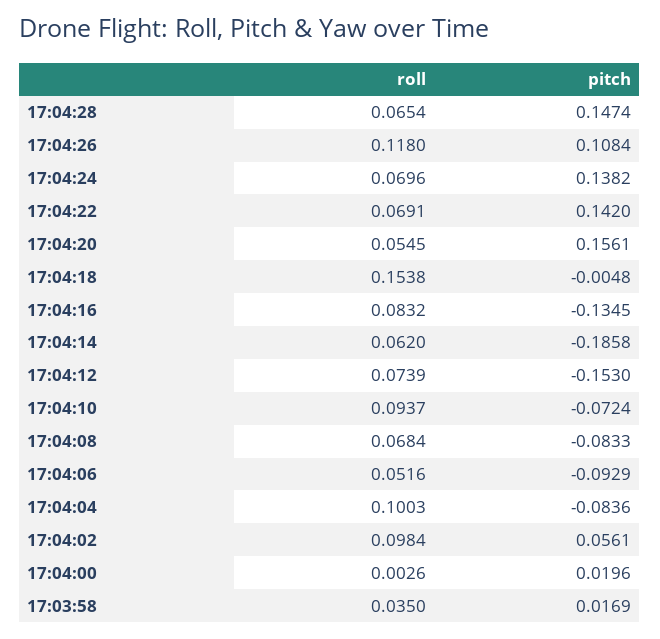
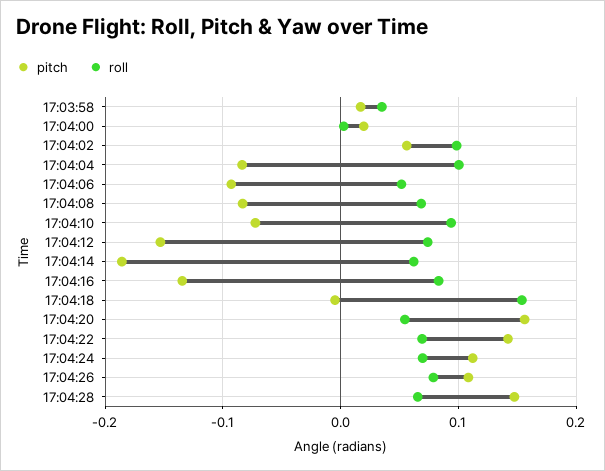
  {
    "roll": {
      "17:04:28": 0.0654,
-     "17:04:26": 0.118,
+     "17:04:26": 0.08,
      "17:04:24": 0.0696,
      "17:04:22": 0.0691,
      "17:04:20": 0.0545,
      "17:04:18": 0.1538,
      "17:04:16": 0.0832,
      "17:04:14": 0.062,
      "17:04:12": 0.0739,
      "17:04:10": 0.0937,
      "17:04:08": 0.0684,
      "17:04:06": 0.0516,
      "17:04:04": 0.1003,
      "17:04:02": 0.0984,
      "17:04:00": 0.0026,
      "17:03:58": 0.035
    },
    "pitch": {
      "17:04:28": 0.1474,
      "17:04:26": 0.1084,
-     "17:04:24": 0.1382,
+     "17:04:24": 0.11,
      "17:04:22": 0.142,
      "17:04:20": 0.1561,
      "17:04:18": -0.0048,
      "17:04:16": -0.1345,
      "17:04:14": -0.1858,
      "17:04:12": -0.153,
      "17:04:10": -0.0724,
      "17:04:08": -0.0833,
      "17:04:06": -0.0929,
      "17:04:04": -0.0836,
      "17:04:02": 0.0561,
      "17:04:00": 0.0196,
      "17:03:58": 0.0169
    }
  }

